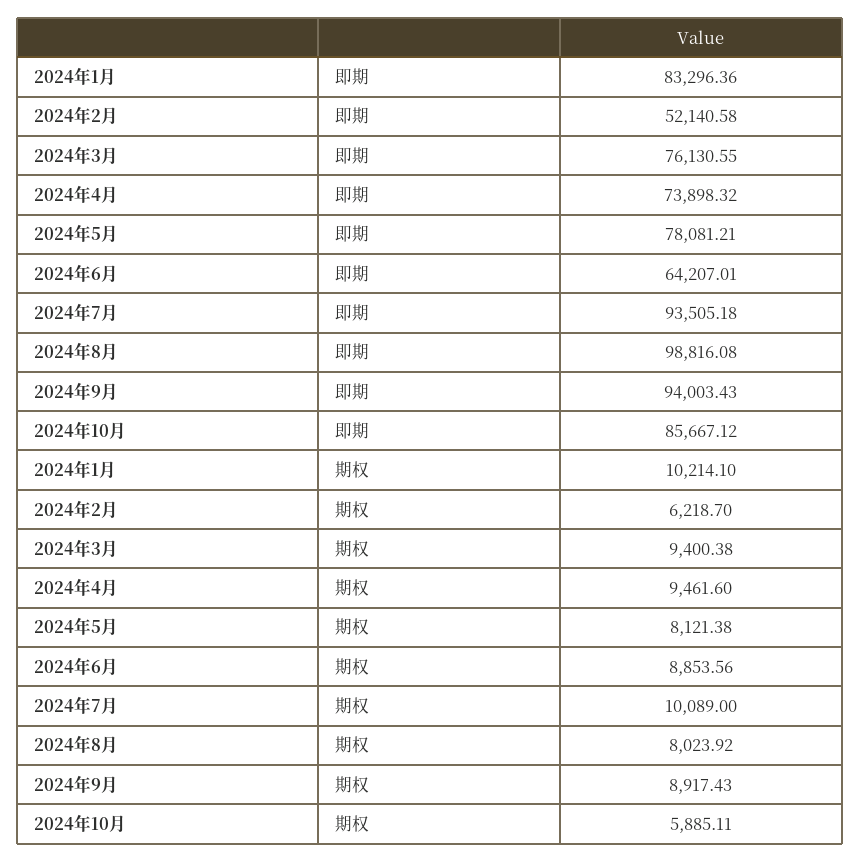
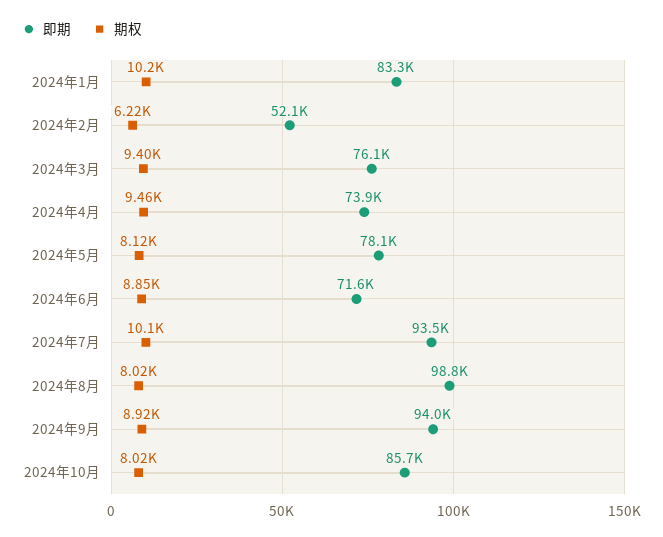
  {
    "即期": {
      "2024年1月": 83296.36,
      "2024年2月": 52140.58,
      "2024年3月": 76130.55,
      "2024年4月": 73898.32,
      "2024年5月": 78081.21,
-     "2024年6月": 64207.01,
+     "2024年6月": 71600,
      "2024年7月": 93505.18,
      "2024年8月": 98816.08,
      "2024年9月": 94003.43,
      "2024年10月": 85667.12
    },
    "期权": {
      "2024年1月": 10214.1,
      "2024年2月": 6218.7,
      "2024年3月": 9400.38,
      "2024年4月": 9461.6,
      "2024年5月": 8121.38,
      "2024年6月": 8853.56,
      "2024年7月": 10089,
      "2024年8月": 8023.92,
      "2024年9月": 8917.43,
-     "2024年10月": 5885.11
+     "2024年10月": 8020
    }
  }

